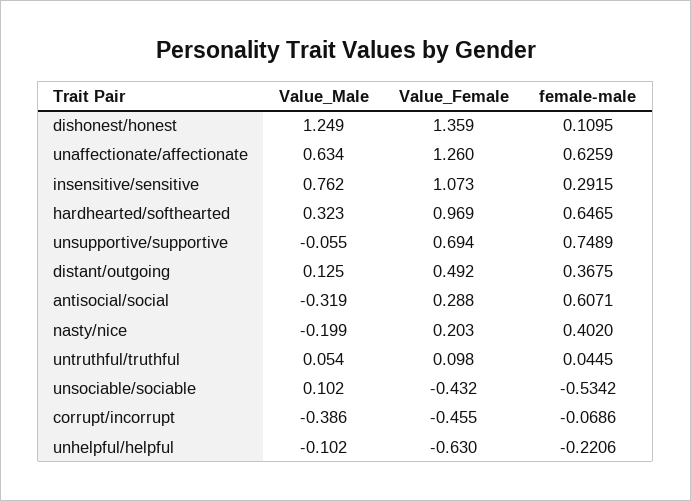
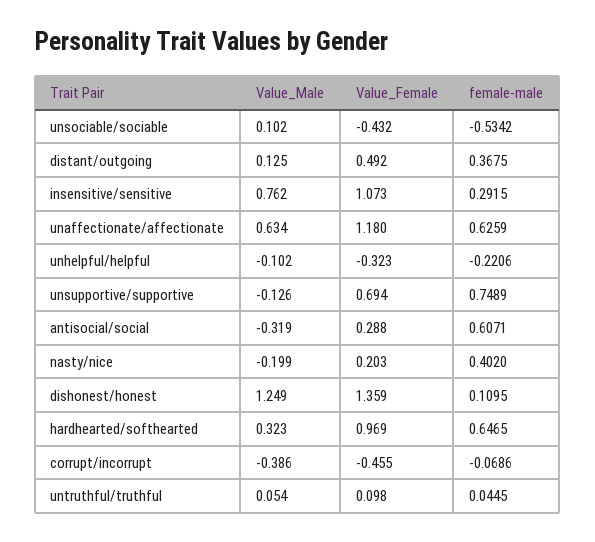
  {
    "Value_Male": {
      "dishonest/honest": 1.249,
      "unaffectionate/affectionate": 0.634,
      "insensitive/sensitive": 0.762,
      "hardhearted/softhearted": 0.323,
-     "unsupportive/supportive": -0.055,
+     "unsupportive/supportive": -0.126,
      "distant/outgoing": 0.125,
      "antisocial/social": -0.319,
      "nasty/nice": -0.199,
      "untruthful/truthful": 0.054,
      "unsociable/sociable": 0.102,
      "corrupt/incorrupt": -0.386,
      "unhelpful/helpful": -0.102
    },
    "Value_Female": {
      "dishonest/honest": 1.359,
-     "unaffectionate/affectionate": 1.26,
+     "unaffectionate/affectionate": 1.18,
      "insensitive/sensitive": 1.073,
      "hardhearted/softhearted": 0.969,
      "unsupportive/supportive": 0.694,
      "distant/outgoing": 0.492,
      "antisocial/social": 0.288,
      "nasty/nice": 0.203,
      "untruthful/truthful": 0.098,
      "unsociable/sociable": -0.432,
      "corrupt/incorrupt": -0.455,
-     "unhelpful/helpful": -0.63
+     "unhelpful/helpful": -0.323
    },
    "female-male": {
      "dishonest/honest": 0.1095,
      "unaffectionate/affectionate": 0.6259,
      "insensitive/sensitive": 0.2915,
      "hardhearted/softhearted": 0.6465,
      "unsupportive/supportive": 0.7489,
      "distant/outgoing": 0.3675,
      "antisocial/social": 0.6071,
      "nasty/nice": 0.402,
      "untruthful/truthful": 0.0445,
      "unsociable/sociable": -0.5342,
      "corrupt/incorrupt": -0.0686,
      "unhelpful/helpful": -0.2206
    }
  }

